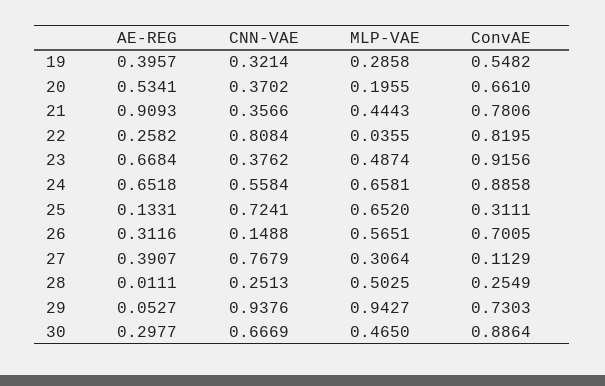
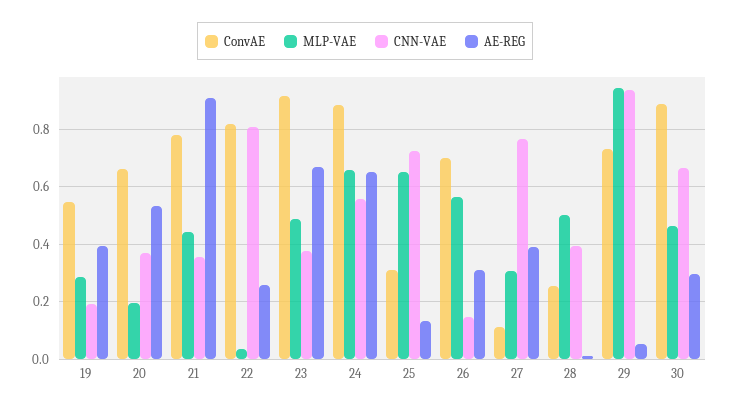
  {
    "AE-REG": {
      "19": 0.3957,
      "20": 0.5341,
      "21": 0.9093,
      "22": 0.2582,
      "23": 0.6684,
      "24": 0.6518,
      "25": 0.1331,
      "26": 0.3116,
      "27": 0.3907,
      "28": 0.0111,
      "29": 0.0527,
      "30": 0.2977
    },
    "CNN-VAE": {
-     "19": 0.3214,
+     "19": 0.2,
      "20": 0.3702,
      "21": 0.3566,
      "22": 0.8084,
      "23": 0.3762,
      "24": 0.5584,
      "25": 0.7241,
      "26": 0.1488,
      "27": 0.7679,
-     "28": 0.2513,
+     "28": 0.4,
      "29": 0.9376,
      "30": 0.6669
    },
    "MLP-VAE": {
      "19": 0.2858,
      "20": 0.1955,
      "21": 0.4443,
      "22": 0.0355,
      "23": 0.4874,
      "24": 0.6581,
      "25": 0.652,
      "26": 0.5651,
      "27": 0.3064,
      "28": 0.5025,
      "29": 0.9427,
      "30": 0.465
    },
    "ConvAE": {
      "19": 0.5482,
      "20": 0.661,
      "21": 0.7806,
      "22": 0.8195,
      "23": 0.9156,
      "24": 0.8858,
      "25": 0.3111,
      "26": 0.7005,
      "27": 0.1129,
      "28": 0.2549,
      "29": 0.7303,
      "30": 0.8864
    }
  }

